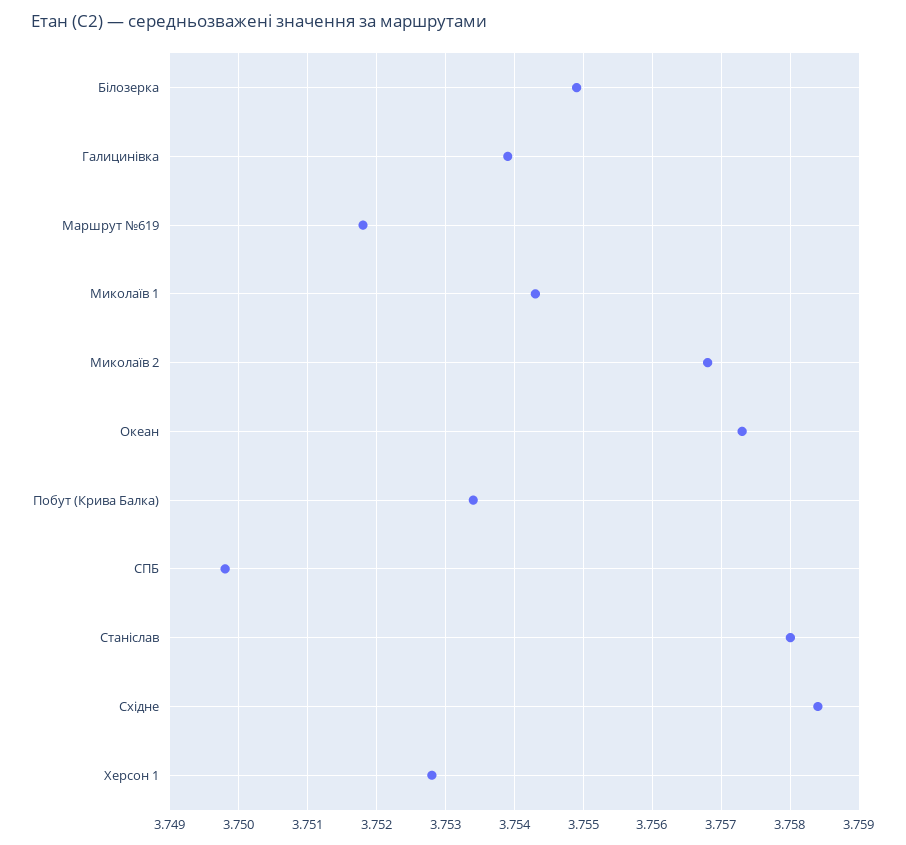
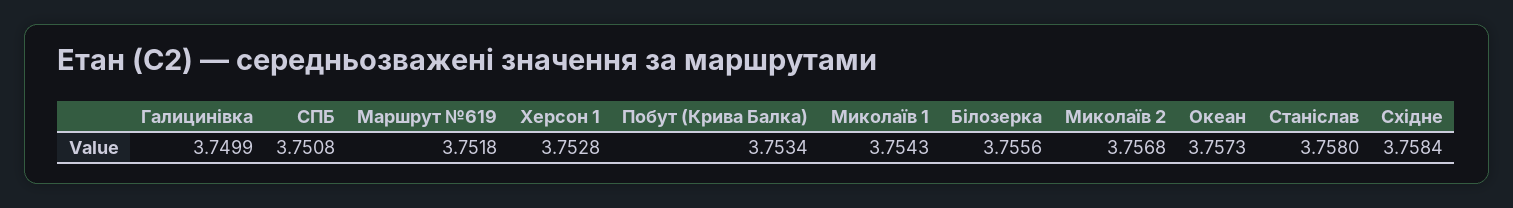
  {
-   "Білозерка": 3.7549,
+   "Білозерка": 3.7556,
-   "Галицинівка": 3.7539,
+   "Галицинівка": 3.7499,
    "Маршрут №619": 3.7518,
    "Миколаїв 1": 3.7543,
    "Миколаїв 2": 3.7568,
    "Океан": 3.7573,
    "Побут (Крива Балка)": 3.7534,
-   "СПБ": 3.7498,
+   "СПБ": 3.7508,
    "Станіслав": 3.758,
    "Східне": 3.7584,
    "Херсон 1": 3.7528
  }

